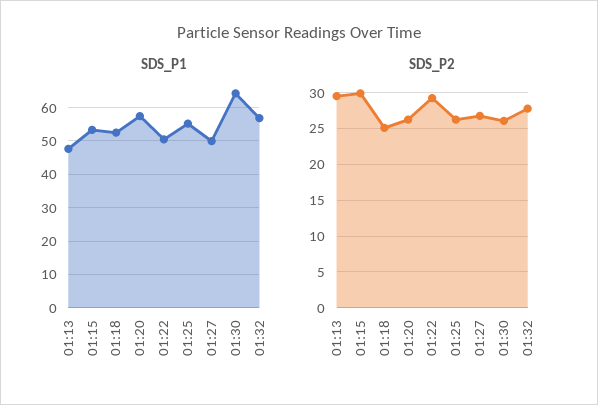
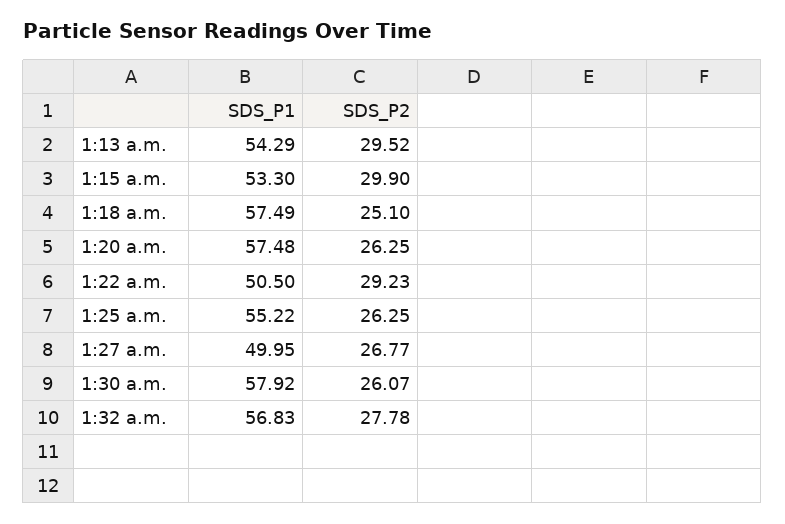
  {
    "SDS_P1": {
-     "01:13": 48,
+     "01:13": 54.29,
      "01:15": 53.3,
-     "01:18": 52,
+     "01:18": 57.49,
      "01:20": 57.48,
      "01:22": 50.5,
      "01:25": 55.22,
      "01:27": 49.95,
-     "01:30": 64,
+     "01:30": 57.92,
      "01:32": 56.83
    },
    "SDS_P2": {
      "01:13": 29.52,
      "01:15": 29.9,
      "01:18": 25.1,
      "01:20": 26.25,
      "01:22": 29.23,
      "01:25": 26.25,
      "01:27": 26.77,
      "01:30": 26.07,
      "01:32": 27.78
    }
  }

